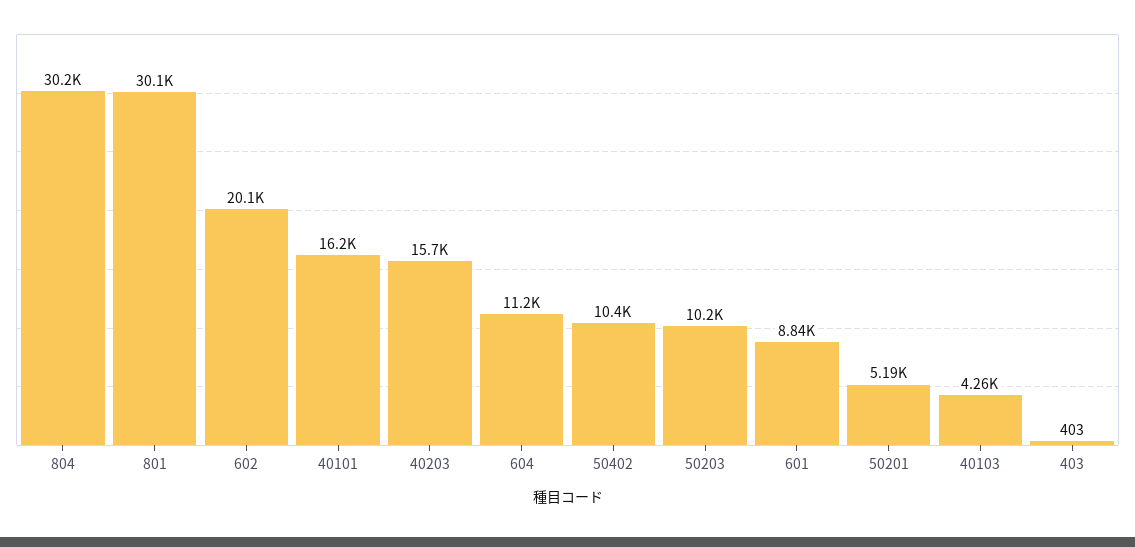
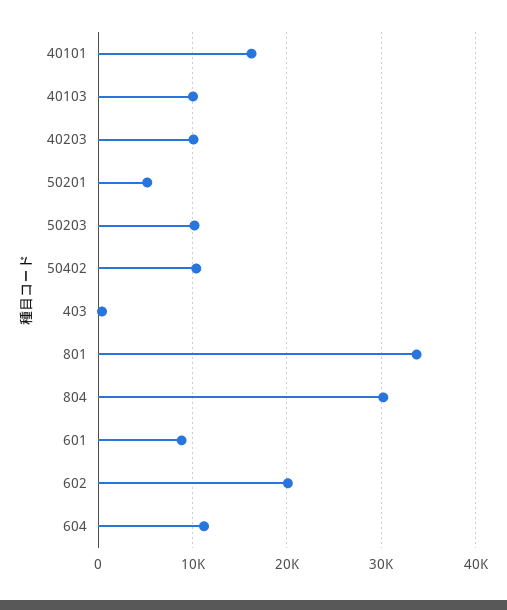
  {
    "804": 30200,
-   "801": 30100,
+   "801": 34000,
    "602": 20100,
    "40101": 16200,
-   "40203": 15700,
+   "40203": 10000,
    "604": 11200,
    "50402": 10400,
    "50203": 10200,
    "601": 8840,
    "50201": 5190,
-   "40103": 4260,
+   "40103": 10000,
    "403": 403
  }

